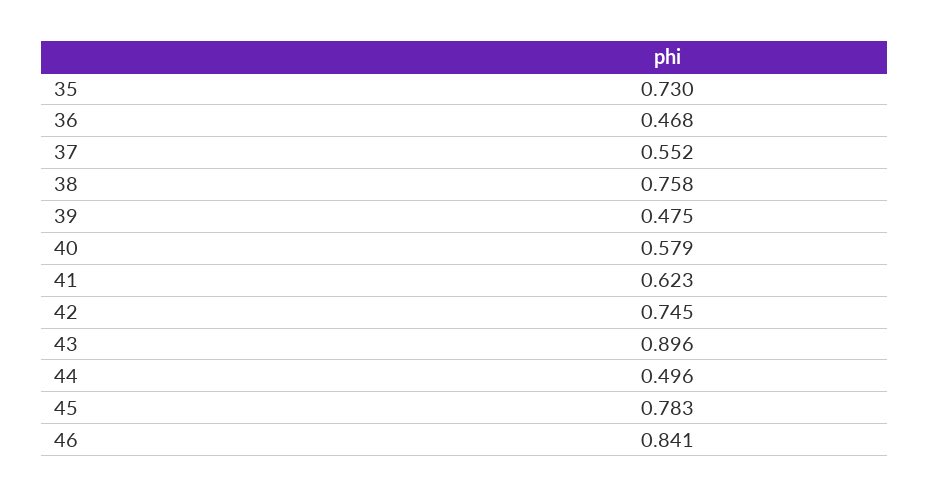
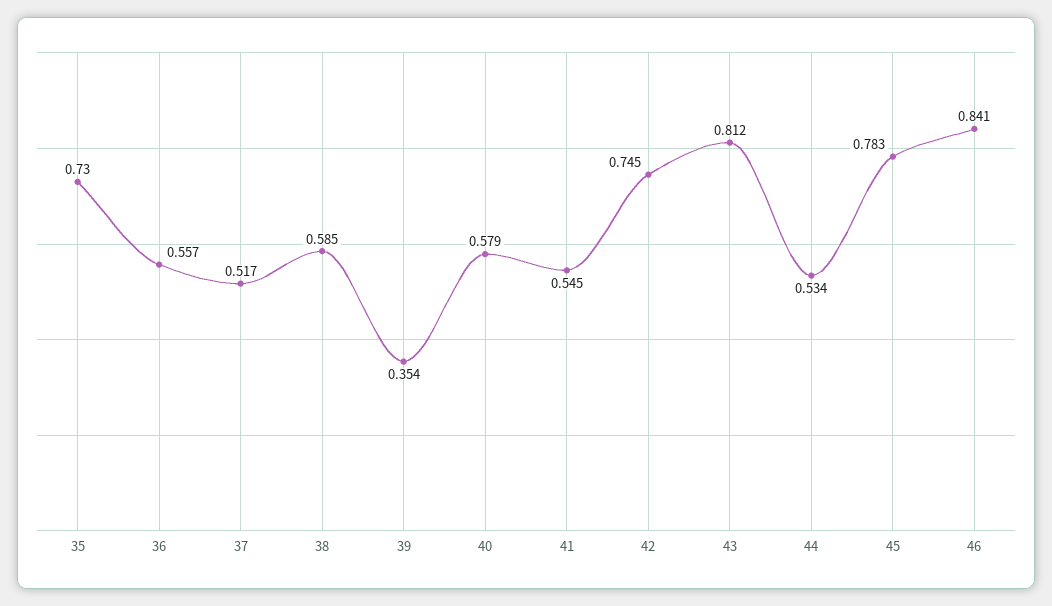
  {
    "35": 0.73,
-   "36": 0.468,
+   "36": 0.557,
-   "37": 0.552,
+   "37": 0.517,
-   "38": 0.758,
+   "38": 0.585,
-   "39": 0.475,
+   "39": 0.354,
    "40": 0.579,
-   "41": 0.623,
+   "41": 0.545,
    "42": 0.745,
-   "43": 0.896,
+   "43": 0.812,
-   "44": 0.496,
+   "44": 0.534,
    "45": 0.783,
    "46": 0.841
  }

